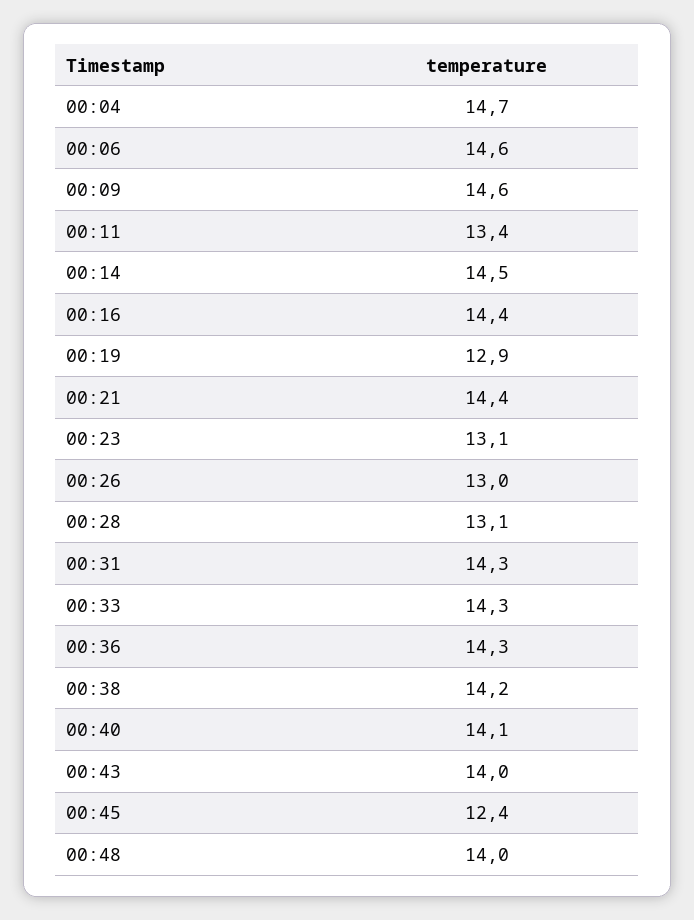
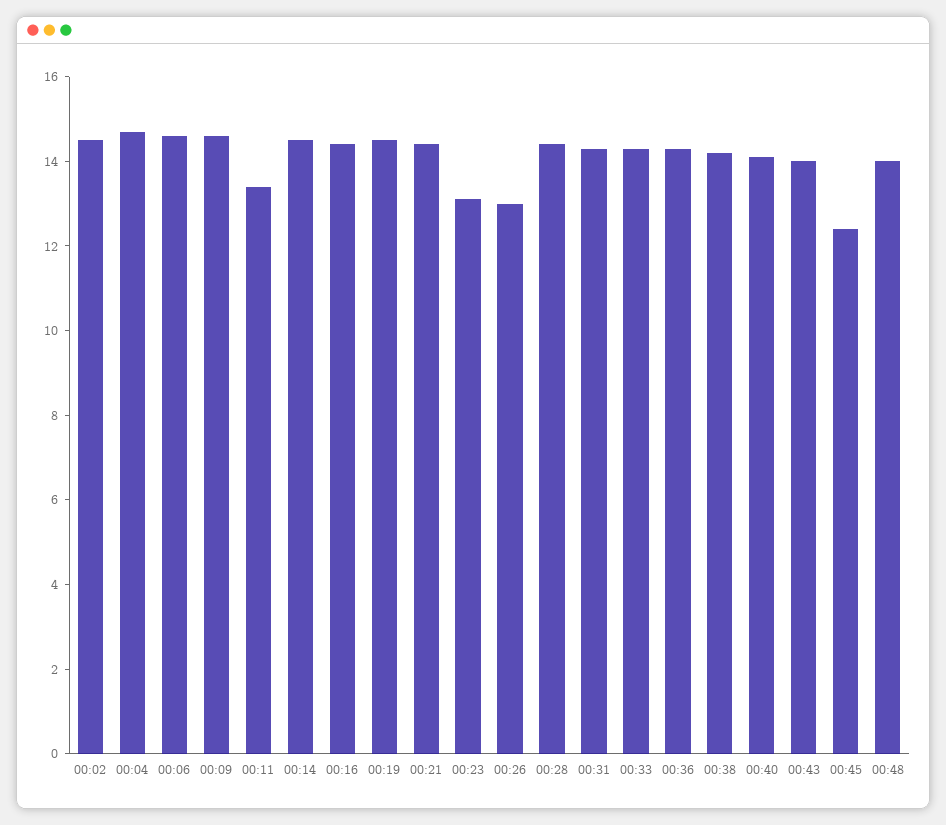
  {
    "00:04": 14.7,
    "00:06": 14.6,
    "00:09": 14.6,
    "00:11": 13.4,
    "00:14": 14.5,
    "00:16": 14.4,
-   "00:19": 12.9,
+   "00:19": 14.5,
    "00:21": 14.4,
    "00:23": 13.1,
    "00:26": 13,
-   "00:28": 13.1,
+   "00:28": 14.5,
    "00:31": 14.3,
    "00:33": 14.3,
    "00:36": 14.3,
    "00:38": 14.2,
    "00:40": 14.1,
    "00:43": 14,
    "00:45": 12.4,
-   "00:48": 14
+   "00:48": 14,
+   "00:02": 14.5
  }

